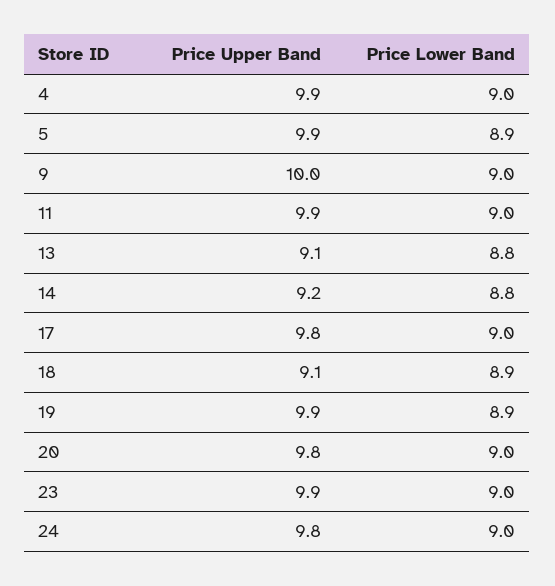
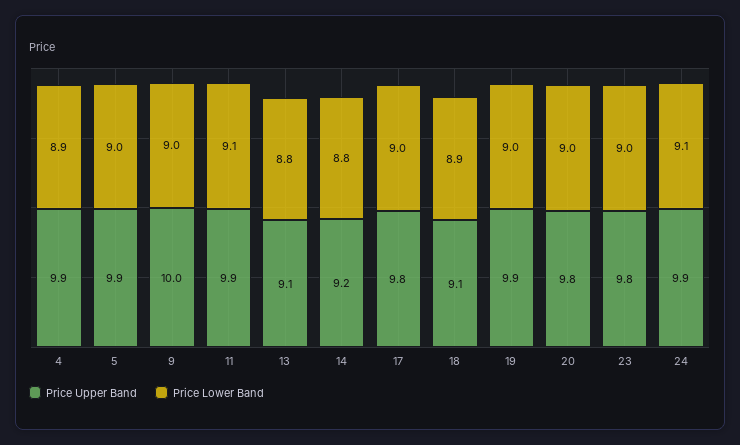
  {
    "Price Upper Band": {
      "4": 9.9,
      "5": 9.9,
      "9": 10,
      "11": 9.9,
      "13": 9.1,
      "14": 9.2,
      "17": 9.8,
      "18": 9.1,
      "19": 9.9,
      "20": 9.8,
-     "23": 9.9,
+     "23": 9.8,
-     "24": 9.8
+     "24": 9.9
    },
    "Price Lower Band": {
-     "4": 9,
+     "4": 8.9,
-     "5": 8.9,
+     "5": 9,
      "9": 9,
-     "11": 9,
+     "11": 9.1,
      "13": 8.8,
      "14": 8.8,
      "17": 9,
      "18": 8.9,
-     "19": 8.9,
+     "19": 9,
      "20": 9,
      "23": 9,
-     "24": 9
+     "24": 9.1
    }
  }

